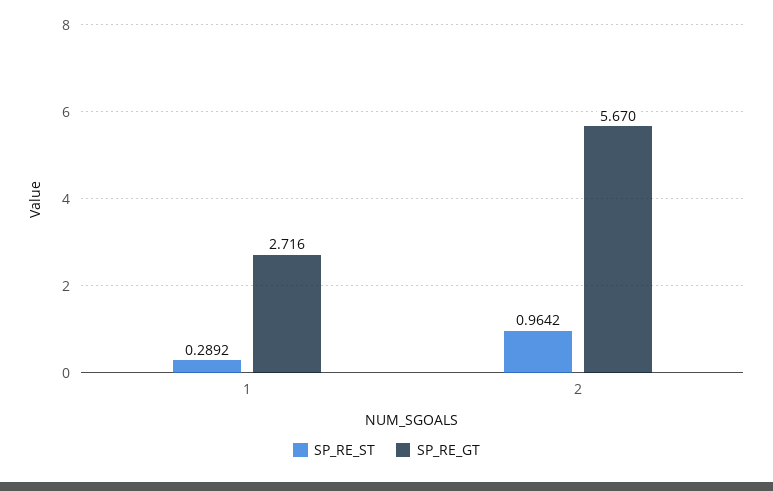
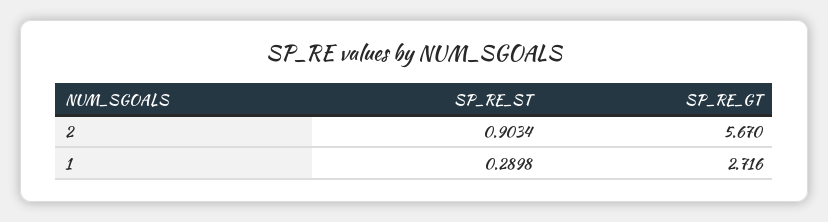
  {
    "SP_RE_ST": {
-     "1": 0.2892,
+     "1": 0.2898,
-     "2": 0.9642
+     "2": 0.9034
    },
    "SP_RE_GT": {
      "1": 2.716,
      "2": 5.67
    }
  }

